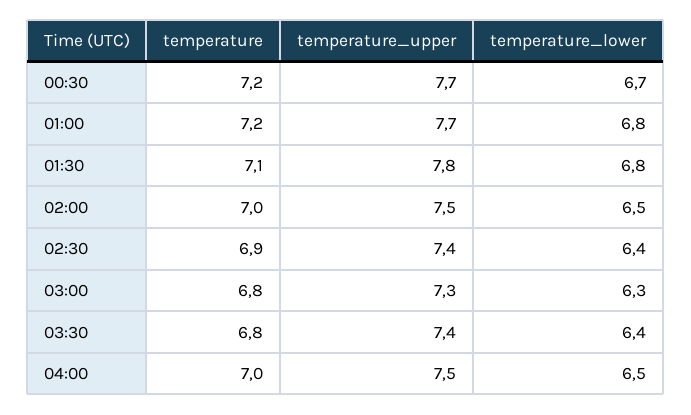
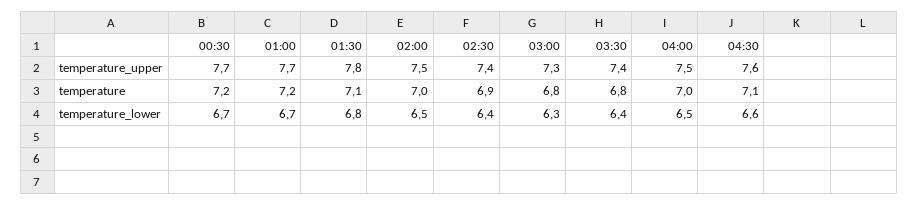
  {
    "temperature": {
      "00:30": 7.2,
      "01:00": 7.2,
      "01:30": 7.1,
      "02:00": 7,
      "02:30": 6.9,
      "03:00": 6.8,
      "03:30": 6.8,
-     "04:00": 7
+     "04:00": 7,
+     "04:30": 7.1
    },
    "temperature_upper": {
      "00:30": 7.7,
      "01:00": 7.7,
      "01:30": 7.8,
      "02:00": 7.5,
      "02:30": 7.4,
      "03:00": 7.3,
      "03:30": 7.4,
-     "04:00": 7.5
+     "04:00": 7.5,
+     "04:30": 7.6
    },
    "temperature_lower": {
      "00:30": 6.7,
-     "01:00": 6.8,
+     "01:00": 6.7,
      "01:30": 6.8,
      "02:00": 6.5,
      "02:30": 6.4,
      "03:00": 6.3,
      "03:30": 6.4,
-     "04:00": 6.5
+     "04:00": 6.5,
+     "04:30": 6.6
    }
  }

